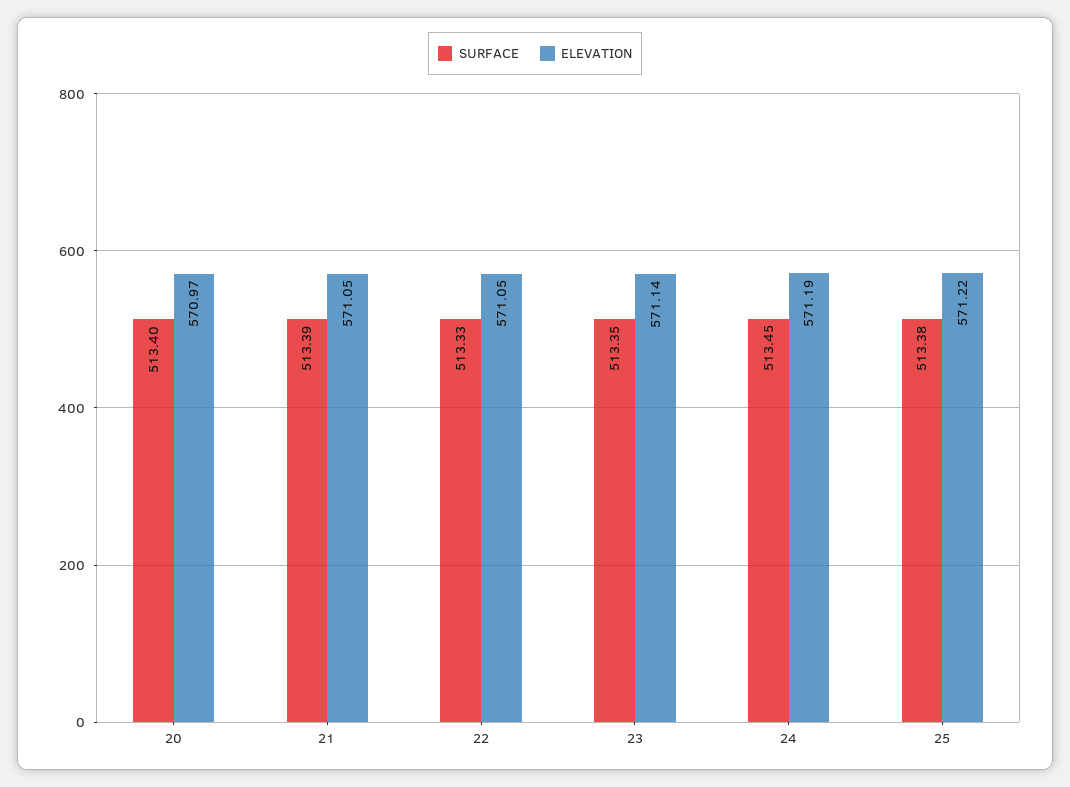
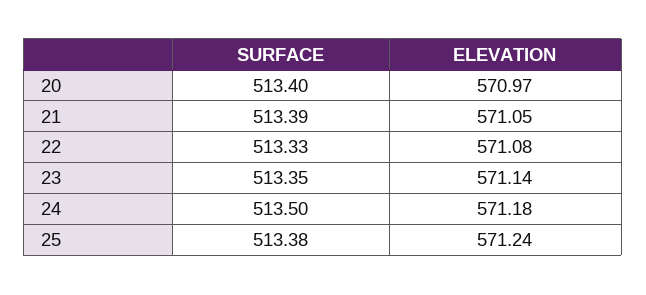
  {
    "SURFACE": {
      "20": 513.4,
      "21": 513.39,
      "22": 513.33,
      "23": 513.35,
-     "24": 513.45,
+     "24": 513.5,
      "25": 513.38
    },
    "ELEVATION": {
      "20": 570.97,
      "21": 571.05,
-     "22": 571.05,
+     "22": 571.08,
      "23": 571.14,
-     "24": 571.19,
+     "24": 571.18,
-     "25": 571.22
+     "25": 571.24
    }
  }

